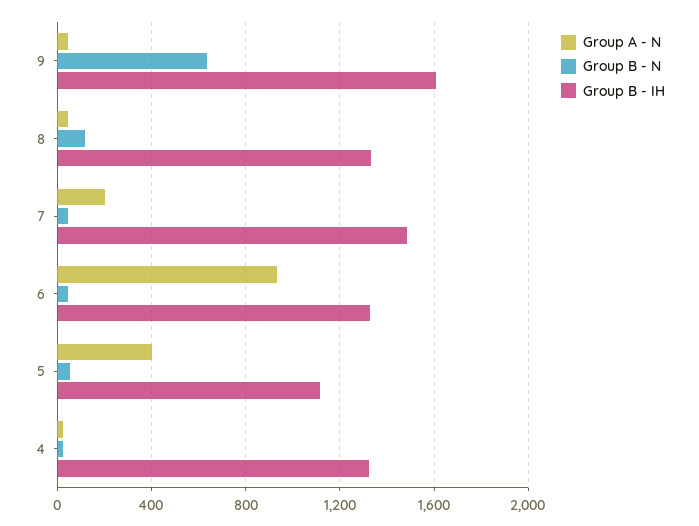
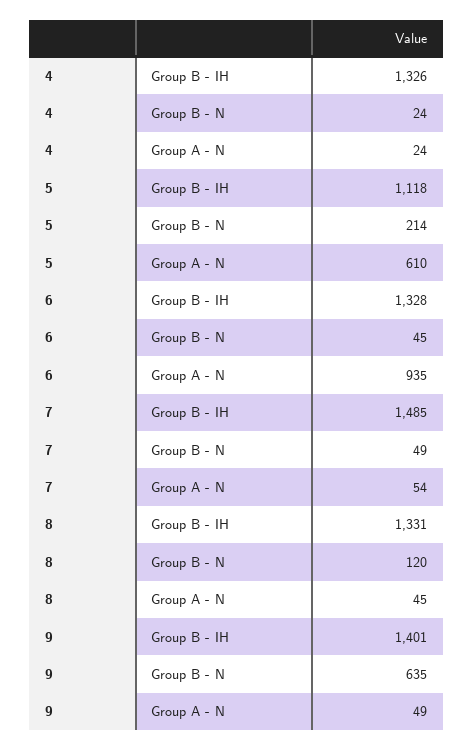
  {
    "Group A - N": {
      "9": 49,
      "8": 45,
-     "7": 200,
+     "7": 54,
      "6": 935,
-     "5": 400,
+     "5": 610,
      "4": 24
    },
    "Group B - N": {
      "9": 635,
      "8": 120,
      "7": 49,
      "6": 45,
-     "5": 50,
+     "5": 214,
      "4": 24
    },
    "Group B - IH": {
-     "9": 1600,
+     "9": 1401,
      "8": 1331,
      "7": 1485,
      "6": 1328,
      "5": 1118,
      "4": 1326
    }
  }

